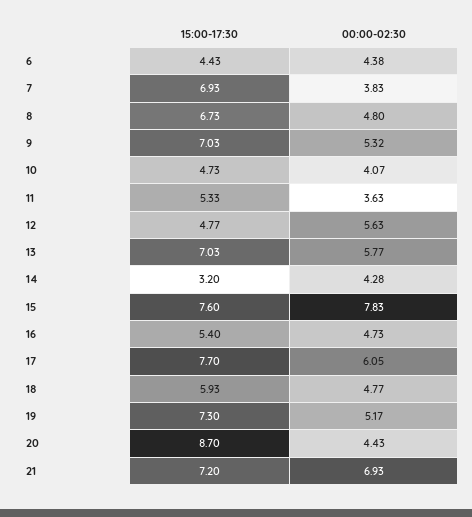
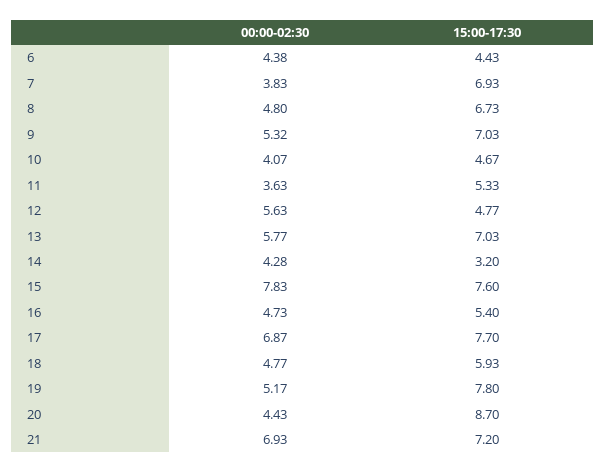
  {
    "15:00-17:30": {
      "6": 4.43,
      "7": 6.93,
      "8": 6.73,
      "9": 7.03,
-     "10": 4.73,
+     "10": 4.67,
      "11": 5.33,
      "12": 4.77,
      "13": 7.03,
      "14": 3.2,
      "15": 7.6,
      "16": 5.4,
      "17": 7.7,
      "18": 5.93,
-     "19": 7.3,
+     "19": 7.8,
      "20": 8.7,
      "21": 7.2
    },
    "00:00-02:30": {
      "6": 4.38,
      "7": 3.83,
      "8": 4.8,
      "9": 5.32,
      "10": 4.07,
      "11": 3.63,
      "12": 5.63,
      "13": 5.77,
      "14": 4.28,
      "15": 7.83,
      "16": 4.73,
-     "17": 6.05,
+     "17": 6.87,
      "18": 4.77,
      "19": 5.17,
      "20": 4.43,
      "21": 6.93
    }
  }

